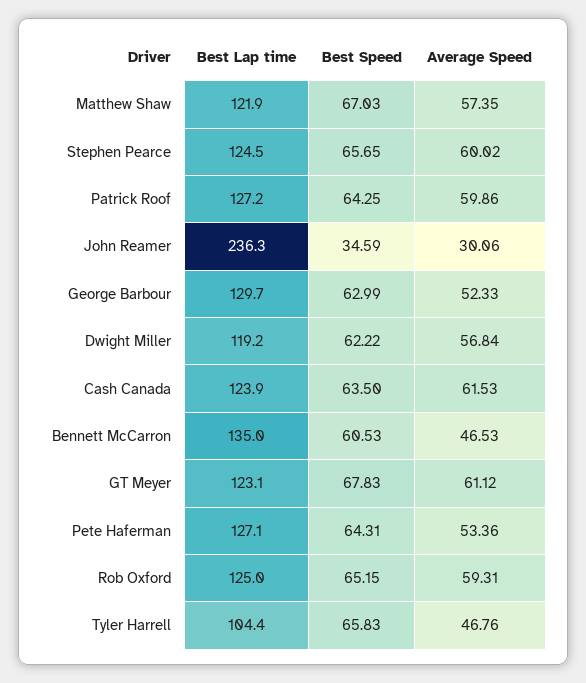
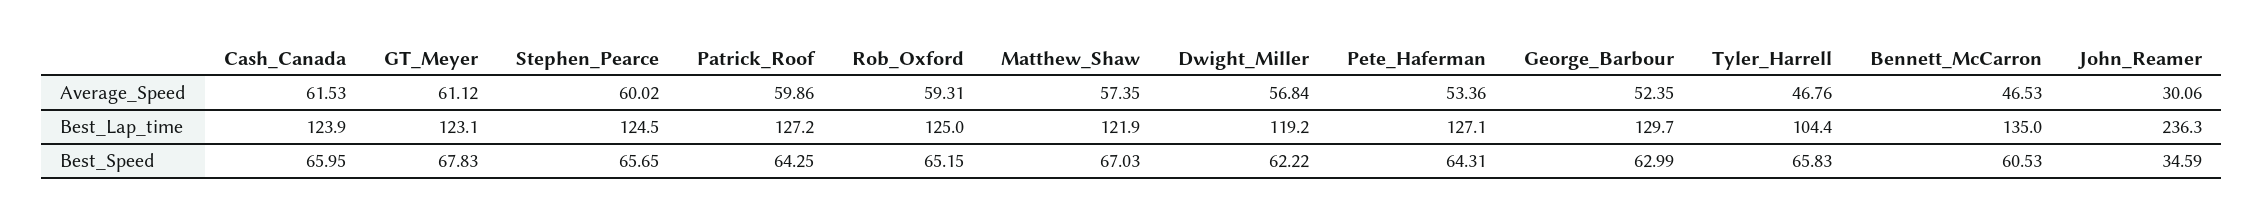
  {
    "Best Lap time": {
      "Matthew Shaw": 121.9,
      "Stephen Pearce": 124.5,
      "Patrick Roof": 127.2,
      "John Reamer": 236.3,
      "George Barbour": 129.7,
      "Dwight Miller": 119.2,
      "Cash Canada": 123.9,
      "Bennett McCarron": 135,
      "GT Meyer": 123.1,
      "Pete Haferman": 127.1,
      "Rob Oxford": 125,
      "Tyler Harrell": 104.4
    },
    "Best Speed": {
      "Matthew Shaw": 67.03,
      "Stephen Pearce": 65.65,
      "Patrick Roof": 64.25,
      "John Reamer": 34.59,
      "George Barbour": 62.99,
      "Dwight Miller": 62.22,
-     "Cash Canada": 63.5,
+     "Cash Canada": 65.95,
      "Bennett McCarron": 60.53,
      "GT Meyer": 67.83,
      "Pete Haferman": 64.31,
      "Rob Oxford": 65.15,
      "Tyler Harrell": 65.83
    },
    "Average Speed": {
      "Matthew Shaw": 57.35,
      "Stephen Pearce": 60.02,
      "Patrick Roof": 59.86,
      "John Reamer": 30.06,
-     "George Barbour": 52.33,
+     "George Barbour": 52.35,
      "Dwight Miller": 56.84,
      "Cash Canada": 61.53,
      "Bennett McCarron": 46.53,
      "GT Meyer": 61.12,
      "Pete Haferman": 53.36,
      "Rob Oxford": 59.31,
      "Tyler Harrell": 46.76
    }
  }

